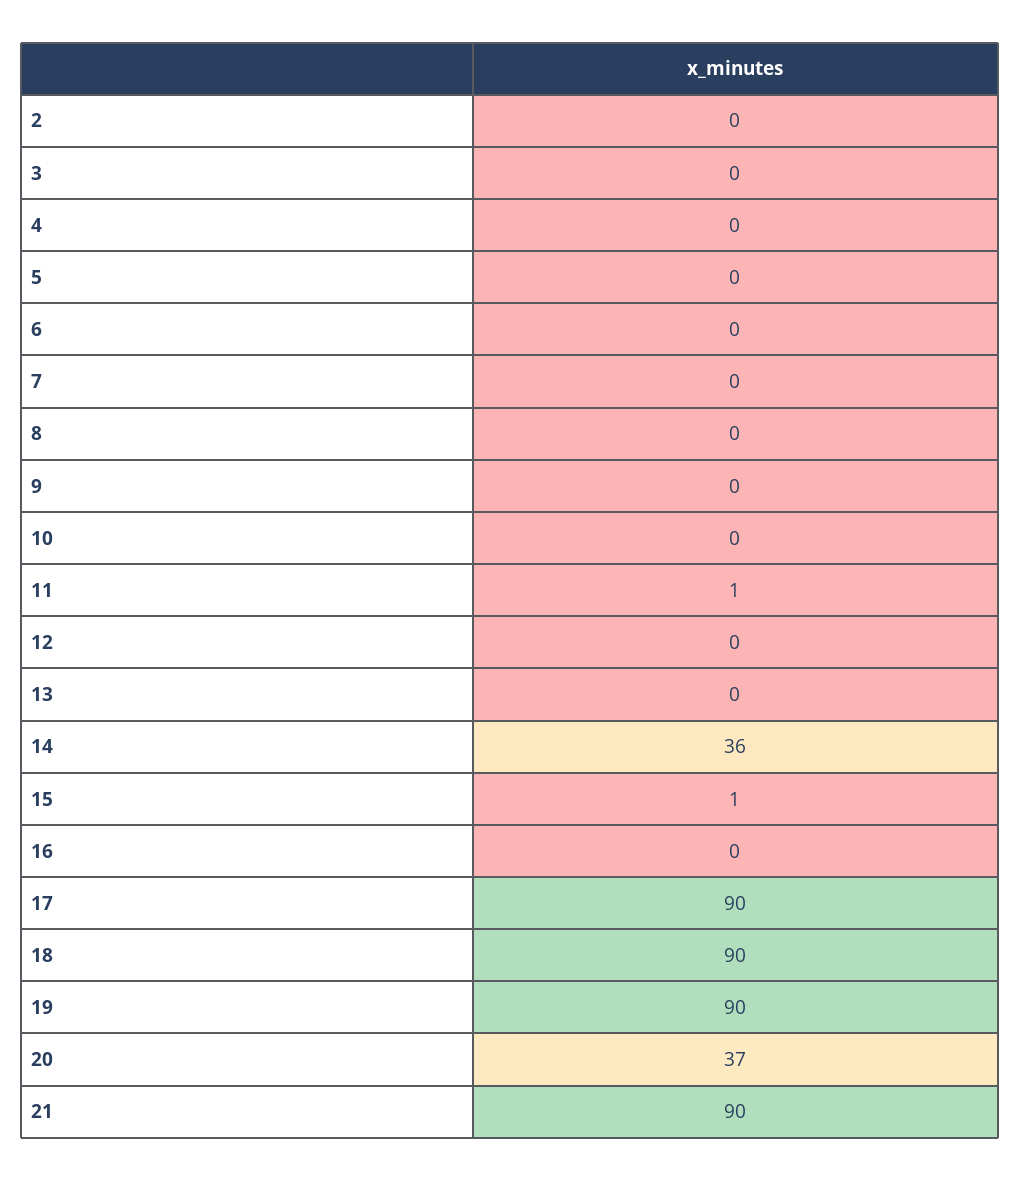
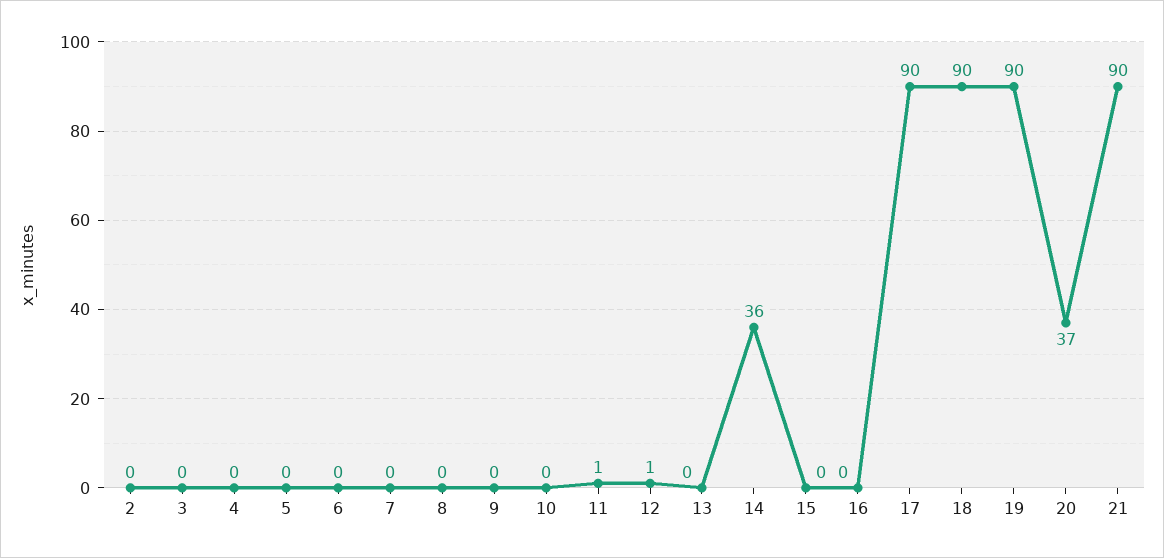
  {
    "2": 0,
    "3": 0,
    "4": 0,
    "5": 0,
    "6": 0,
    "7": 0,
    "8": 0,
    "9": 0,
    "10": 0,
    "11": 1,
-   "12": 0,
+   "12": 1,
    "13": 0,
    "14": 36,
-   "15": 1,
+   "15": 0,
    "16": 0,
    "17": 90,
    "18": 90,
    "19": 90,
    "20": 37,
    "21": 90
  }

